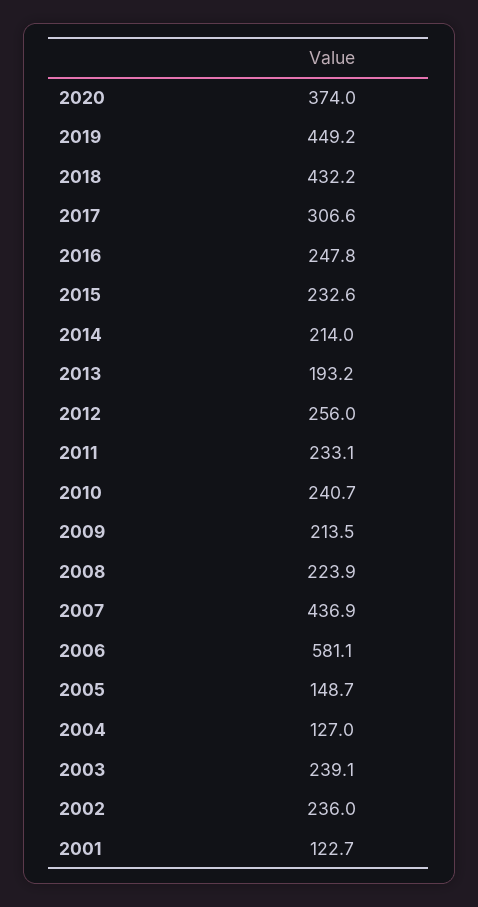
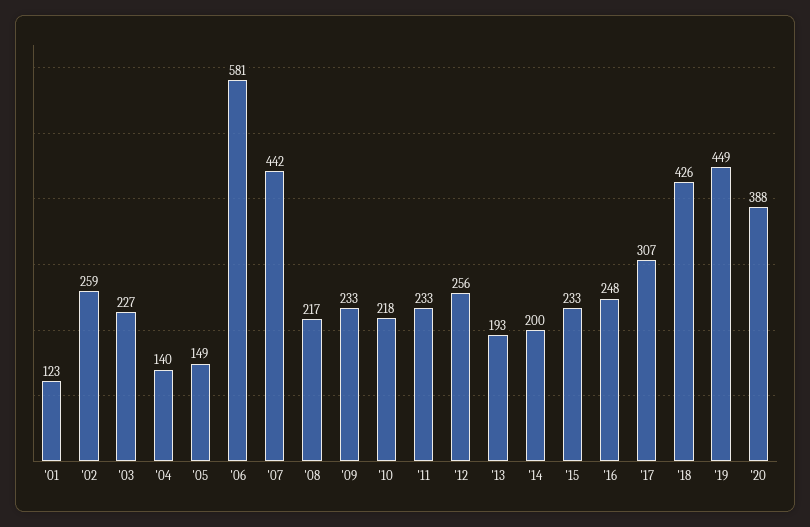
  {
-   "2020": 374,
+   "2020": 388,
    "2019": 449.2,
-   "2018": 432.2,
+   "2018": 426,
    "2017": 306.6,
    "2016": 247.8,
    "2015": 232.6,
-   "2014": 214,
+   "2014": 200,
    "2013": 193.2,
    "2012": 256,
    "2011": 233.1,
-   "2010": 240.7,
+   "2010": 218,
-   "2009": 213.5,
+   "2009": 233,
-   "2008": 223.9,
+   "2008": 217,
-   "2007": 436.9,
+   "2007": 442,
    "2006": 581.1,
    "2005": 148.7,
-   "2004": 127,
+   "2004": 140,
-   "2003": 239.1,
+   "2003": 227,
-   "2002": 236,
+   "2002": 259,
    "2001": 122.7
  }

